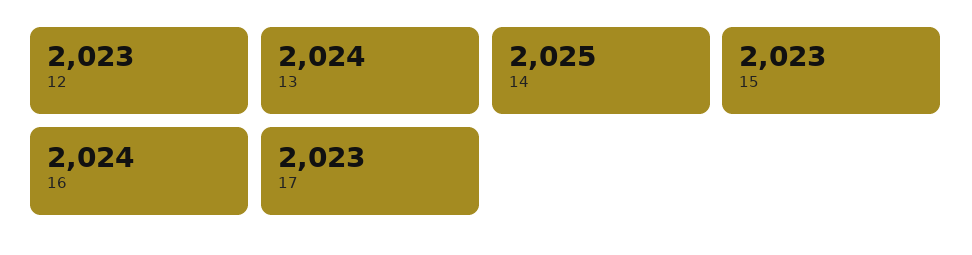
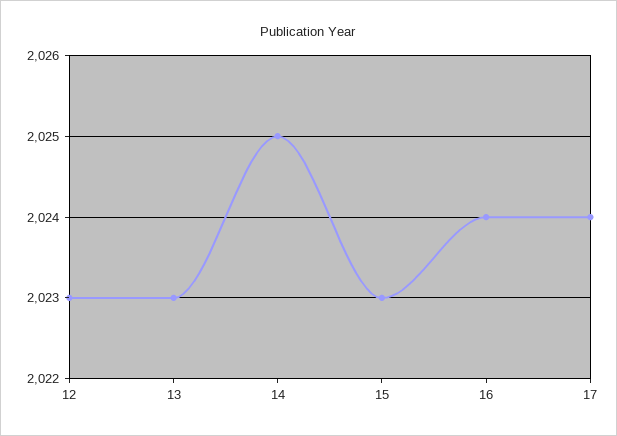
  {
    "12": 2023,
-   "13": 2024,
+   "13": 2023,
    "14": 2025,
    "15": 2023,
    "16": 2024,
-   "17": 2023
+   "17": 2024
  }

